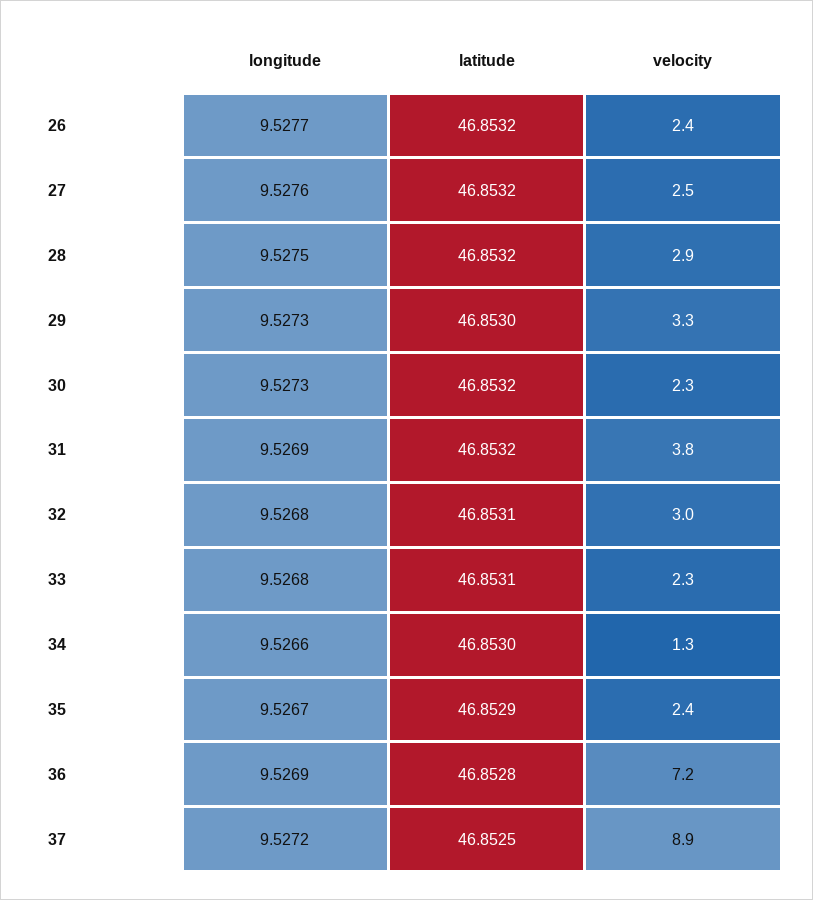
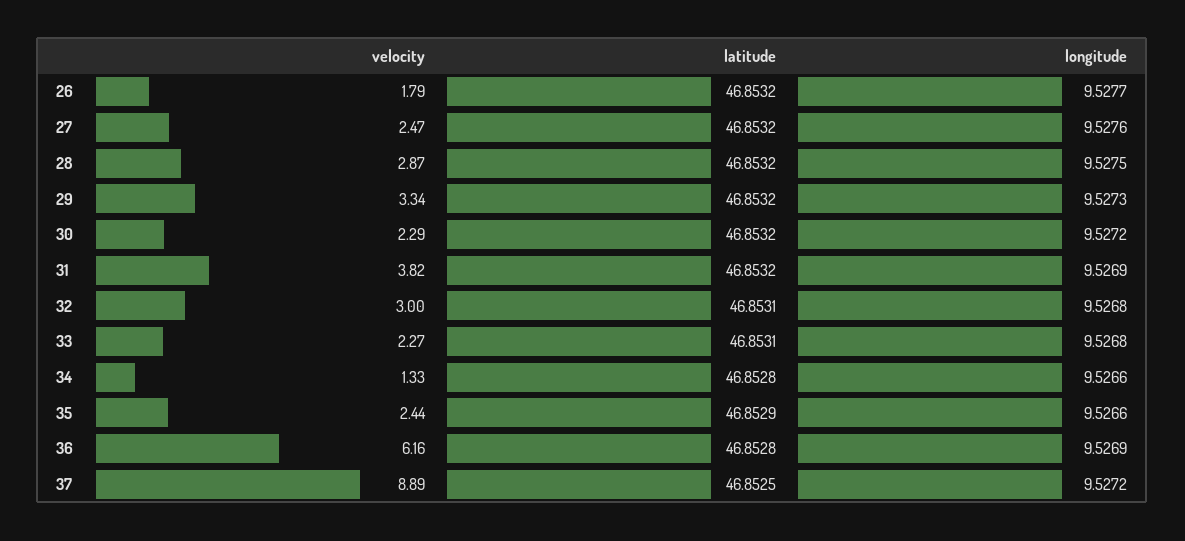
  {
    "longitude": {
      "26": 9.5277,
      "27": 9.5276,
      "28": 9.5275,
      "29": 9.5273,
-     "30": 9.5273,
+     "30": 9.5272,
      "31": 9.5269,
      "32": 9.5268,
      "33": 9.5268,
      "34": 9.5266,
-     "35": 9.5267,
+     "35": 9.5266,
      "36": 9.5269,
      "37": 9.5272
    },
    "latitude": {
      "26": 46.8532,
      "27": 46.8532,
      "28": 46.8532,
-     "29": 46.853,
+     "29": 46.8532,
      "30": 46.8532,
      "31": 46.8532,
      "32": 46.8531,
      "33": 46.8531,
-     "34": 46.853,
+     "34": 46.8528,
      "35": 46.8529,
      "36": 46.8528,
      "37": 46.8525
    },
    "velocity": {
-     "26": 2.4,
+     "26": 1.79,
      "27": 2.47,
      "28": 2.87,
      "29": 3.34,
      "30": 2.29,
      "31": 3.82,
      "32": 3,
      "33": 2.27,
      "34": 1.33,
      "35": 2.44,
-     "36": 7.2,
+     "36": 6.16,
      "37": 8.89
    }
  }

